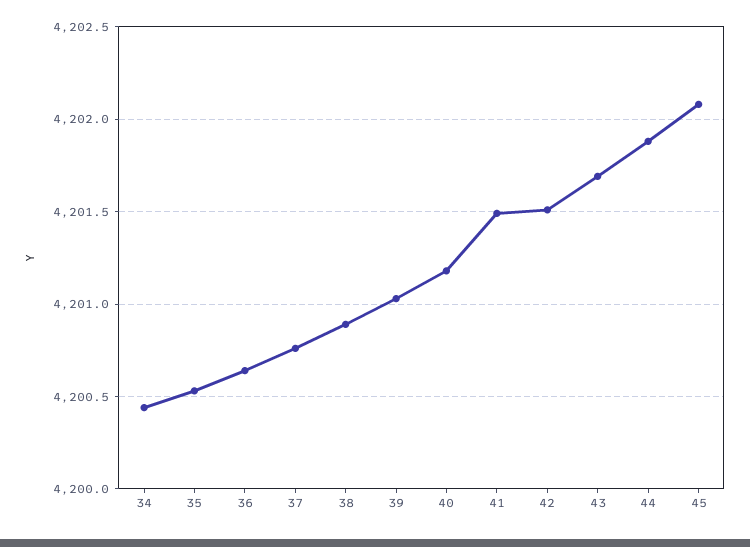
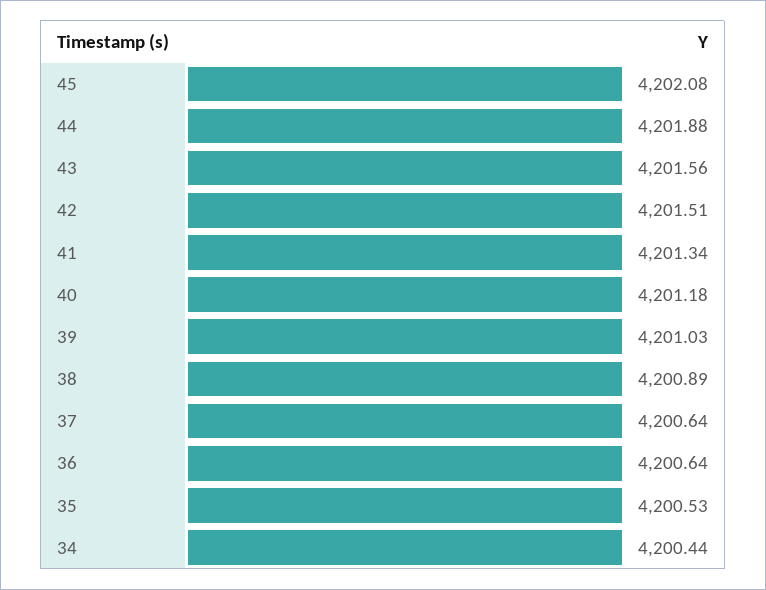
  {
    "34": 4200.44,
    "35": 4200.53,
    "36": 4200.64,
-   "37": 4200.75,
+   "37": 4200.64,
    "38": 4200.89,
    "39": 4201.03,
    "40": 4201.18,
-   "41": 4201.5,
+   "41": 4201.34,
    "42": 4201.51,
-   "43": 4201.7,
+   "43": 4201.56,
    "44": 4201.88,
    "45": 4202.08
  }

